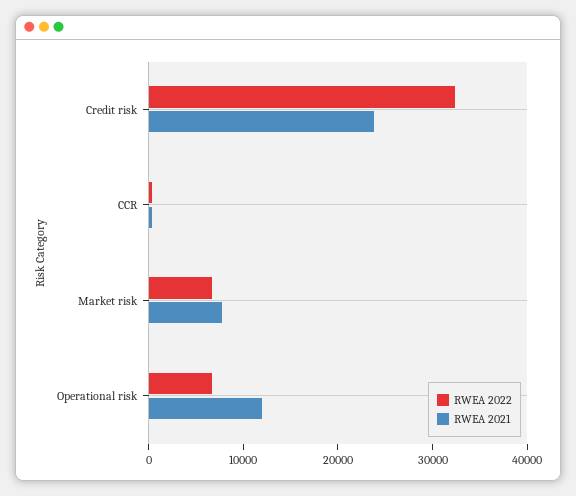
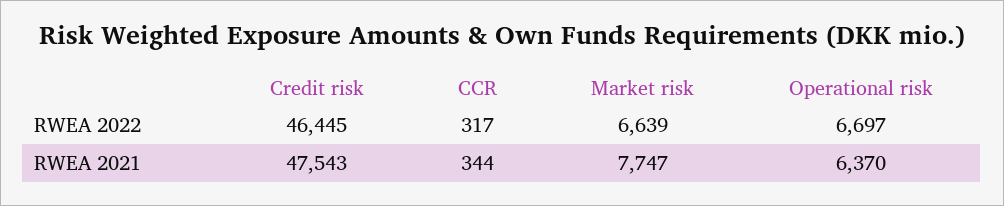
  {
    "RWEA 2022": {
-     "Credit risk": 32000,
+     "Credit risk": 46445,
      "CCR": 317,
      "Market risk": 6639,
      "Operational risk": 6697
    },
    "RWEA 2021": {
-     "Credit risk": 24000,
+     "Credit risk": 47543,
      "CCR": 344,
      "Market risk": 7747,
-     "Operational risk": 12000
+     "Operational risk": 6370
    }
  }

